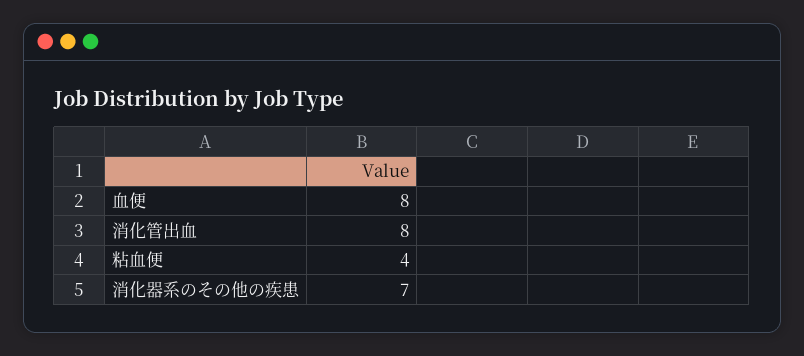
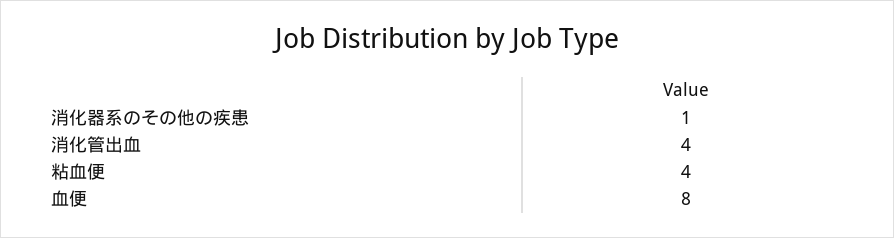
  {
    "血便": 8,
-   "消化管出血": 8,
+   "消化管出血": 4,
    "粘血便": 4,
-   "消化器系のその他の疾患": 7
+   "消化器系のその他の疾患": 1
  }

